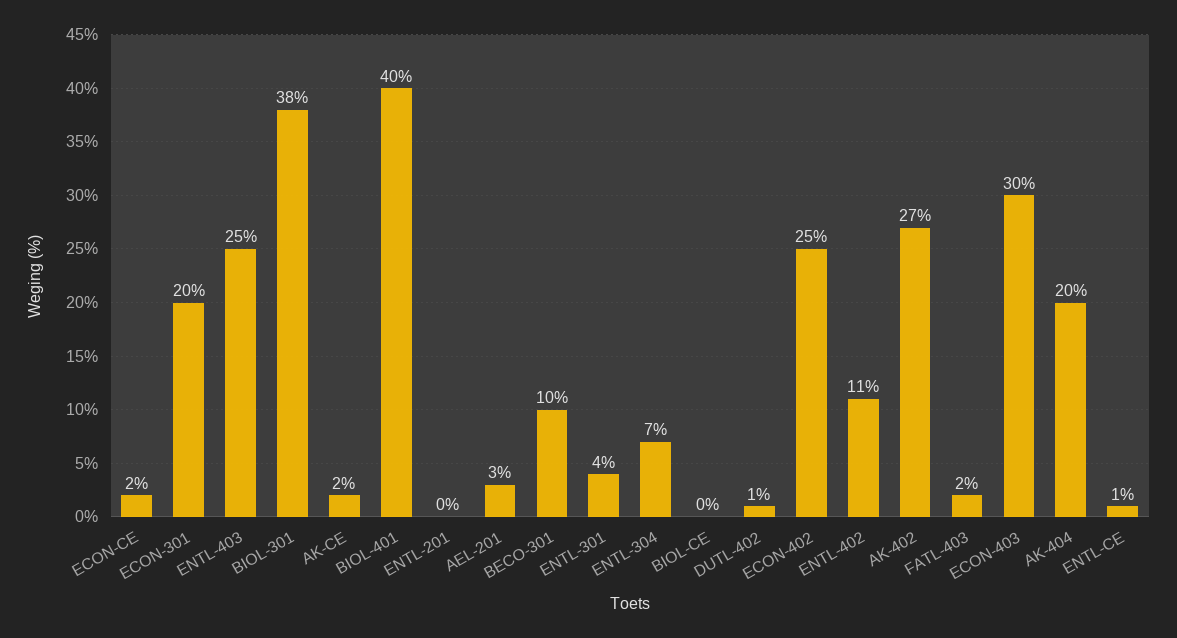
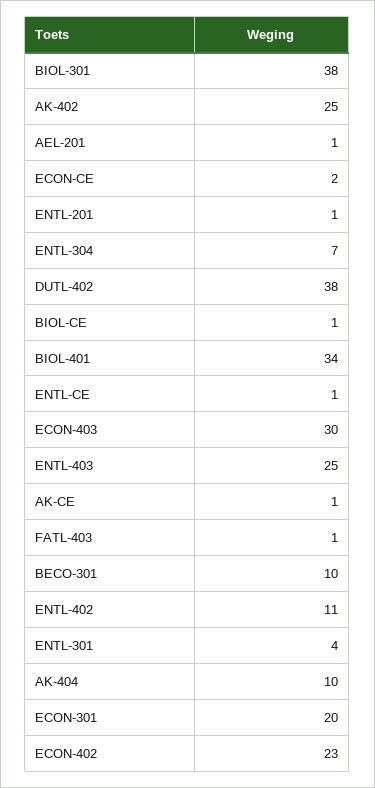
  {
    "ECON-CE": 2,
    "ECON-301": 20,
    "ENTL-403": 25,
    "BIOL-301": 38,
-   "AK-CE": 2,
+   "AK-CE": 1,
-   "BIOL-401": 40,
+   "BIOL-401": 34,
-   "ENTL-201": 0,
+   "ENTL-201": 1,
-   "AEL-201": 3,
+   "AEL-201": 1,
    "BECO-301": 10,
    "ENTL-301": 4,
    "ENTL-304": 7,
-   "BIOL-CE": 0,
+   "BIOL-CE": 1,
-   "DUTL-402": 1,
+   "DUTL-402": 38,
-   "ECON-402": 25,
+   "ECON-402": 23,
    "ENTL-402": 11,
-   "AK-402": 27,
+   "AK-402": 25,
-   "FATL-403": 2,
+   "FATL-403": 1,
    "ECON-403": 30,
-   "AK-404": 20,
+   "AK-404": 10,
    "ENTL-CE": 1
  }

